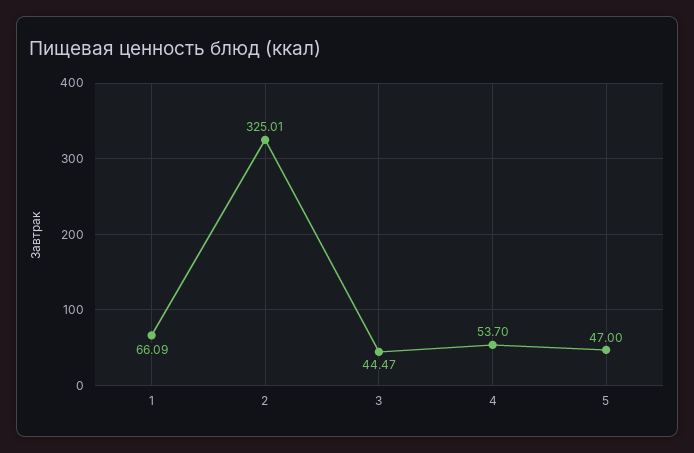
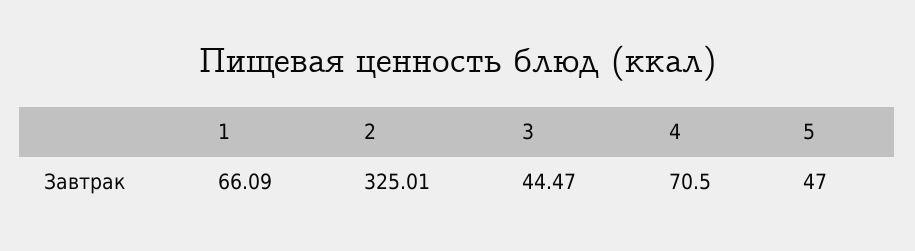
  {
    "1": 66.09,
    "2": 325.01,
    "3": 44.47,
-   "4": 53.7,
+   "4": 70.5,
    "5": 47
  }

